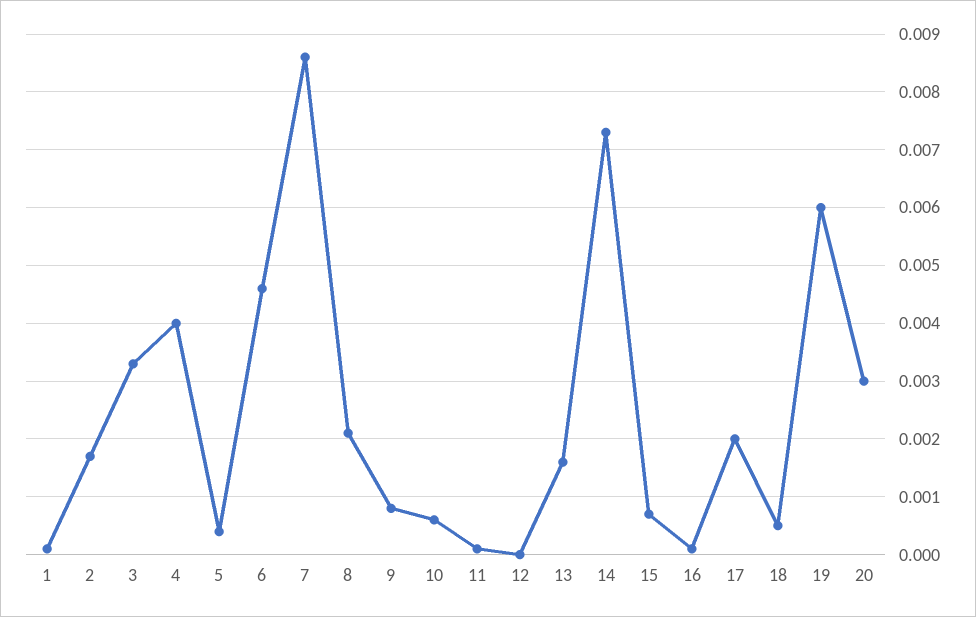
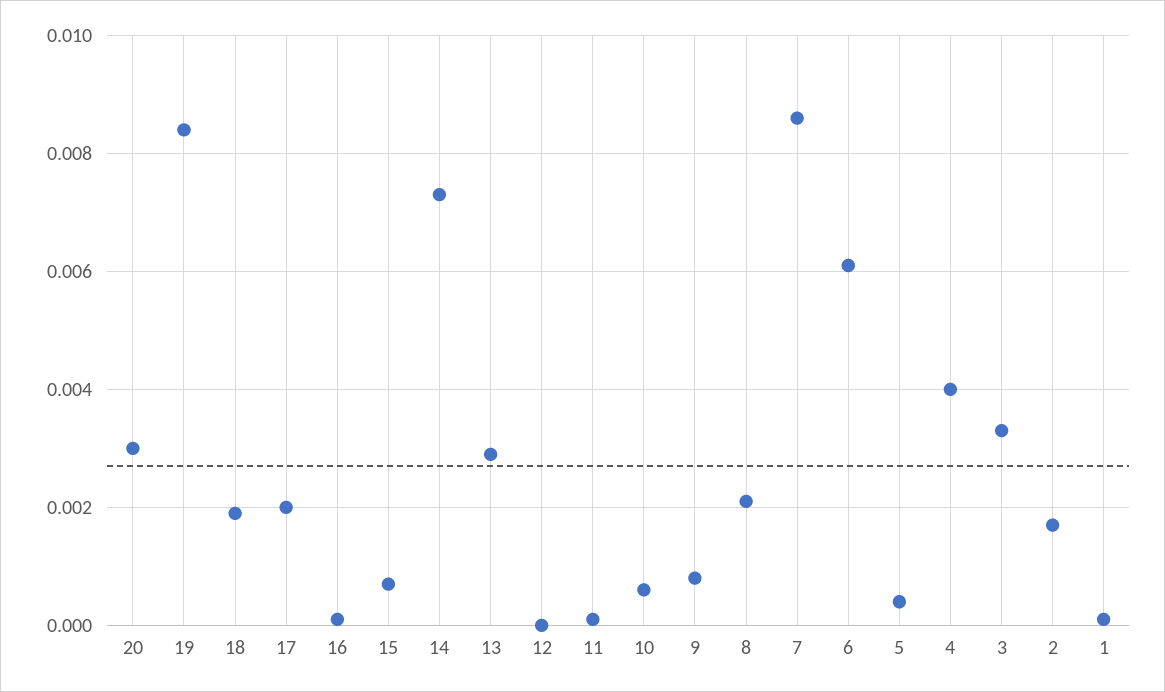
  {
    "1": 0,
    "2": 0.0015,
    "3": 0.0035,
    "4": 0.004,
    "5": 0.0005,
-   "6": 0.0045,
+   "6": 0.006,
    "7": 0.0085,
    "8": 0.002,
    "9": 0.001,
    "10": 0.0005,
    "11": 0,
    "12": 0,
-   "13": 0.0015,
+   "13": 0.003,
    "14": 0.0075,
    "15": 0.0005,
    "16": 0,
    "17": 0.002,
-   "18": 0.0005,
+   "18": 0.002,
-   "19": 0.006,
+   "19": 0.0085,
    "20": 0.003
  }

